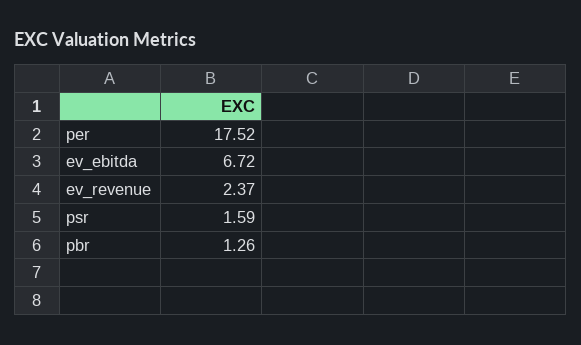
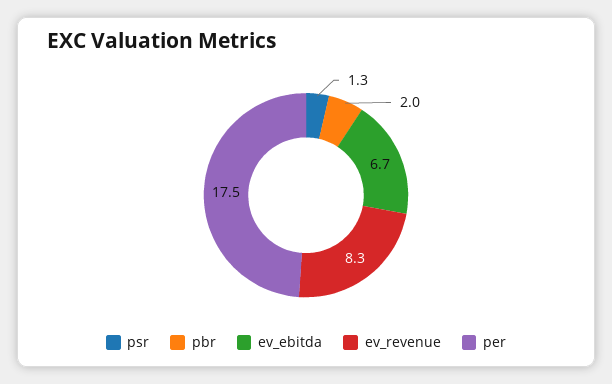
  {
    "per": 17.52,
    "ev_ebitda": 6.72,
-   "ev_revenue": 2.37,
+   "ev_revenue": 8.3,
-   "psr": 1.59,
+   "psr": 1.3,
-   "pbr": 1.26
+   "pbr": 2
  }

